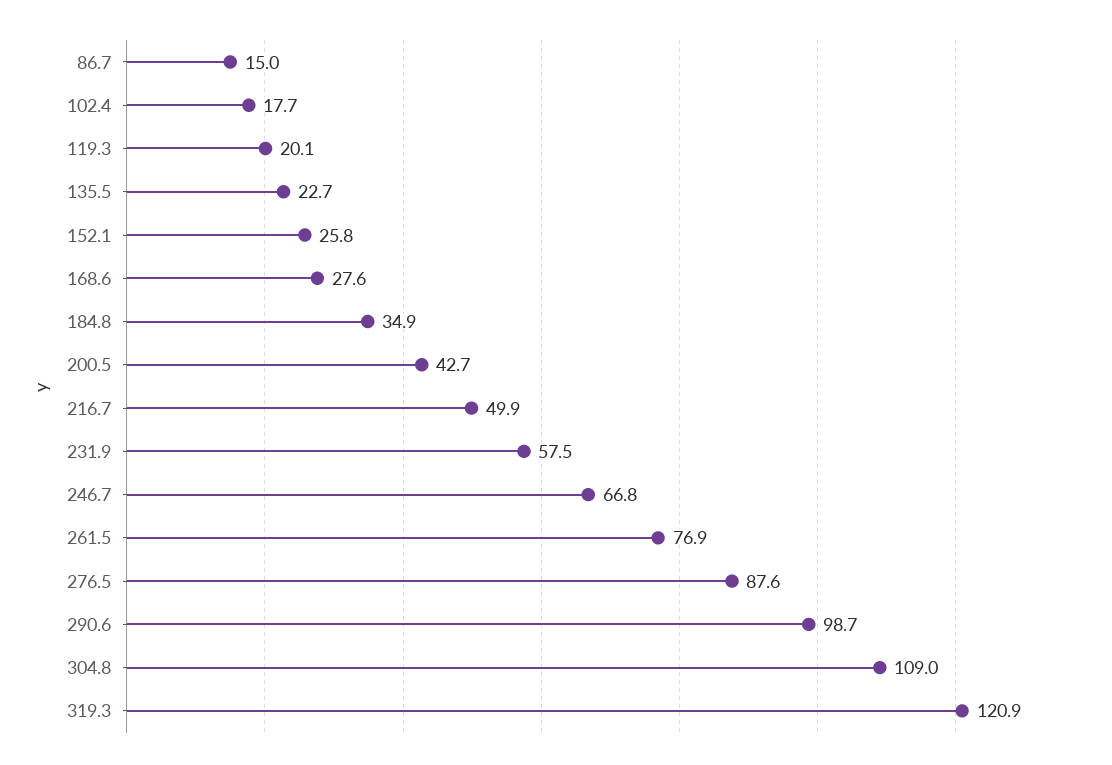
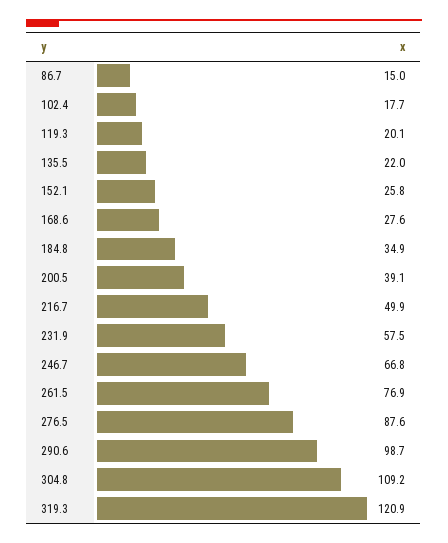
  {
    "86.7": 15,
    "102.4": 17.7,
    "119.3": 20.1,
-   "135.5": 22.7,
+   "135.5": 22,
    "152.1": 25.8,
    "168.6": 27.6,
    "184.8": 34.9,
-   "200.5": 42.7,
+   "200.5": 39.1,
    "216.7": 49.9,
    "231.9": 57.5,
    "246.7": 66.8,
    "261.5": 76.9,
    "276.5": 87.6,
    "290.6": 98.7,
-   "304.8": 109,
+   "304.8": 109.2,
    "319.3": 120.9
  }

